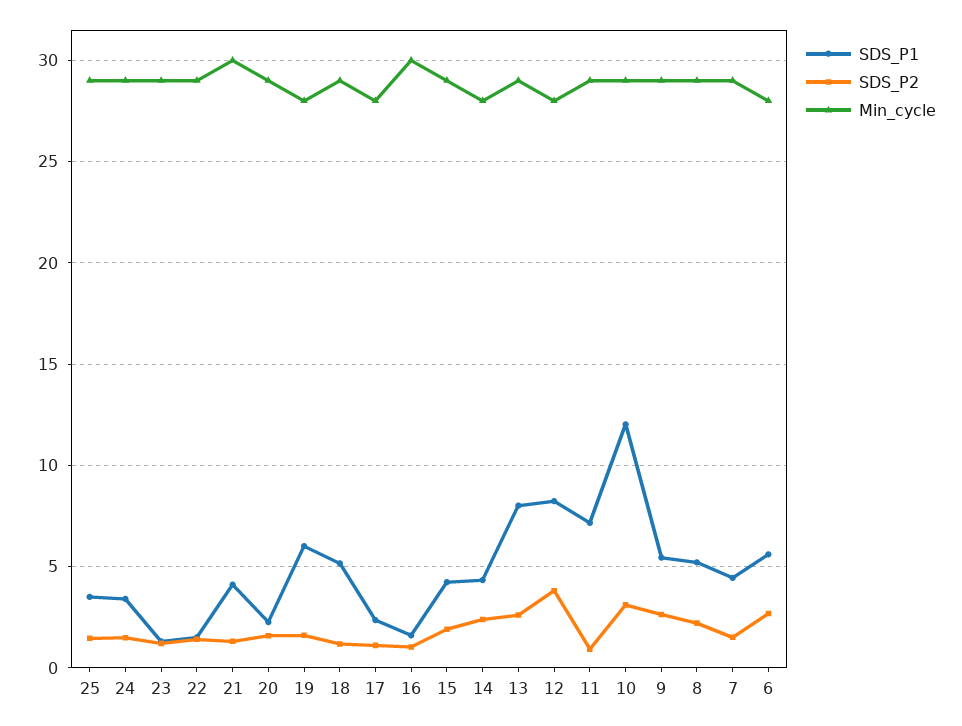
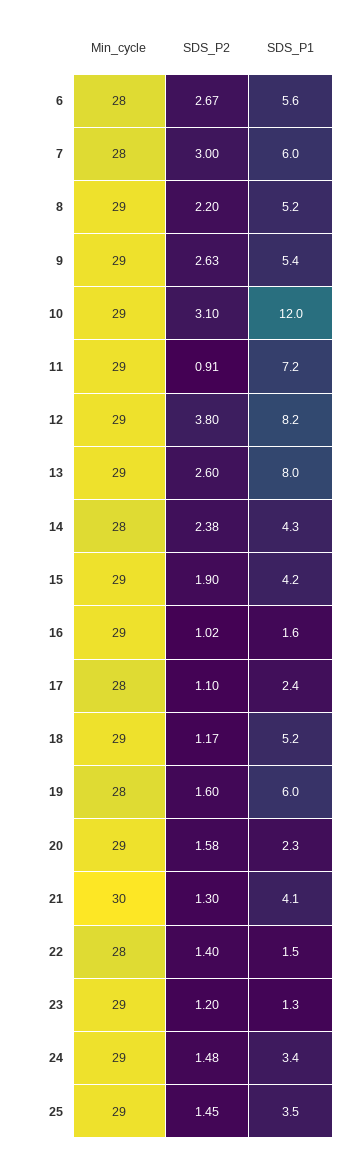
  {
    "SDS_P1": {
      "25": 3.5,
      "24": 3.4,
      "23": 1.3,
      "22": 1.5,
      "21": 4.1,
      "20": 2.3,
      "19": 6,
      "18": 5.2,
      "17": 2.4,
      "16": 1.6,
      "15": 4.2,
      "14": 4.3,
      "13": 8,
      "12": 8.2,
      "11": 7.2,
      "10": 12,
      "9": 5.4,
      "8": 5.2,
-     "7": 4.5,
+     "7": 6,
      "6": 5.6
    },
    "SDS_P2": {
      "25": 1.45,
      "24": 1.48,
      "23": 1.2,
      "22": 1.4,
      "21": 1.3,
      "20": 1.58,
      "19": 1.6,
      "18": 1.17,
      "17": 1.1,
      "16": 1.02,
      "15": 1.9,
      "14": 2.38,
      "13": 2.6,
      "12": 3.8,
      "11": 0.91,
      "10": 3.1,
      "9": 2.63,
      "8": 2.2,
-     "7": 1.5,
+     "7": 3,
      "6": 2.67
    },
    "Min_cycle": {
      "25": 29,
      "24": 29,
      "23": 29,
-     "22": 29,
+     "22": 28,
      "21": 30,
      "20": 29,
      "19": 28,
      "18": 29,
      "17": 28,
-     "16": 30,
+     "16": 29,
      "15": 29,
      "14": 28,
      "13": 29,
-     "12": 28,
+     "12": 29,
      "11": 29,
      "10": 29,
      "9": 29,
      "8": 29,
-     "7": 29,
+     "7": 28,
      "6": 28
    }
  }

